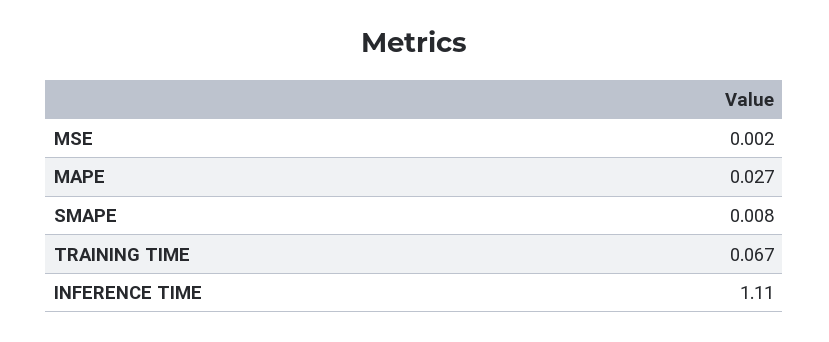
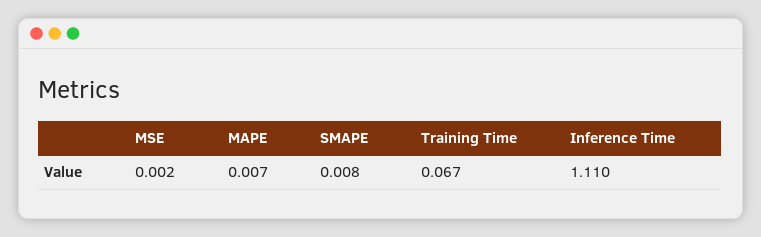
  {
    "MSE": 0.002,
-   "MAPE": 0.027,
+   "MAPE": 0.007,
    "SMAPE": 0.008,
    "TRAINING TIME": 0.067,
    "INFERENCE TIME": 1.11
  }

